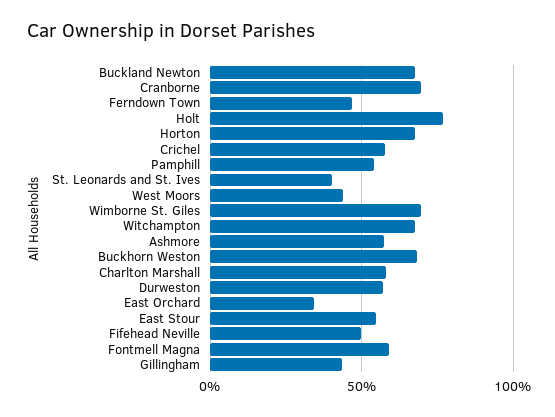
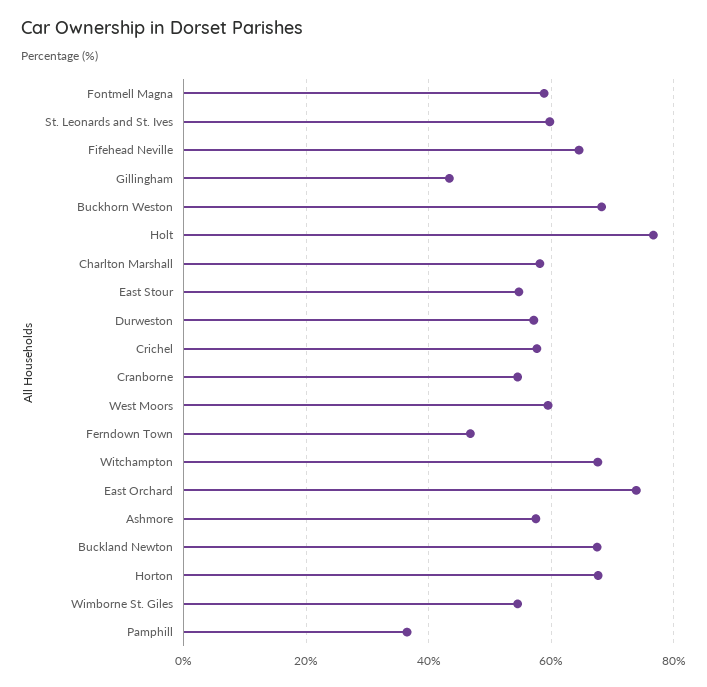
  {
    "Buckland Newton": 68,
-   "Cranborne": 70,
+   "Cranborne": 54,
    "Ferndown Town": 46,
    "Holt": 76,
    "Horton": 68,
    "Crichel": 58,
-   "Pamphill": 55,
+   "Pamphill": 36,
-   "St. Leonards and St. Ives": 40,
+   "St. Leonards and St. Ives": 60,
-   "West Moors": 45,
+   "West Moors": 60,
-   "Wimborne St. Giles": 70,
+   "Wimborne St. Giles": 54,
    "Witchampton": 68,
    "Ashmore": 58,
    "Buckhorn Weston": 68,
    "Charlton Marshall": 58,
    "Durweston": 58,
-   "East Orchard": 35,
+   "East Orchard": 74,
    "East Stour": 54,
-   "Fifehead Neville": 50,
+   "Fifehead Neville": 64,
    "Fontmell Magna": 58,
    "Gillingham": 44
  }

